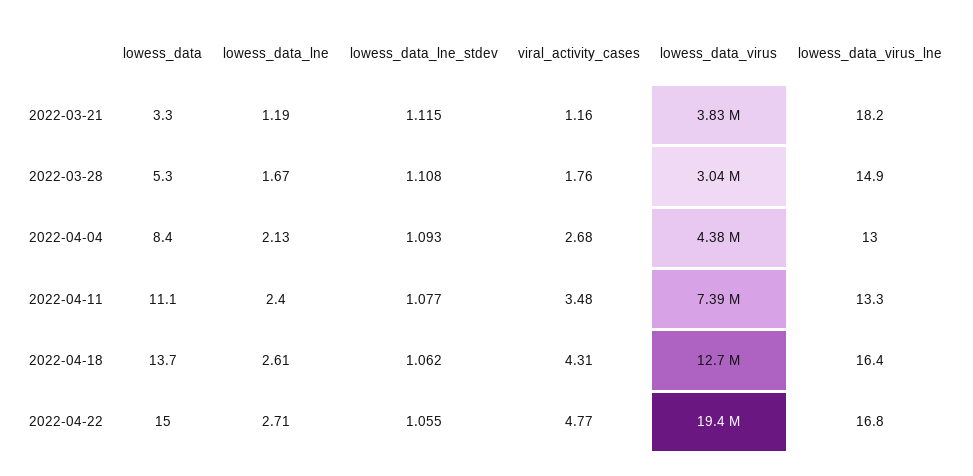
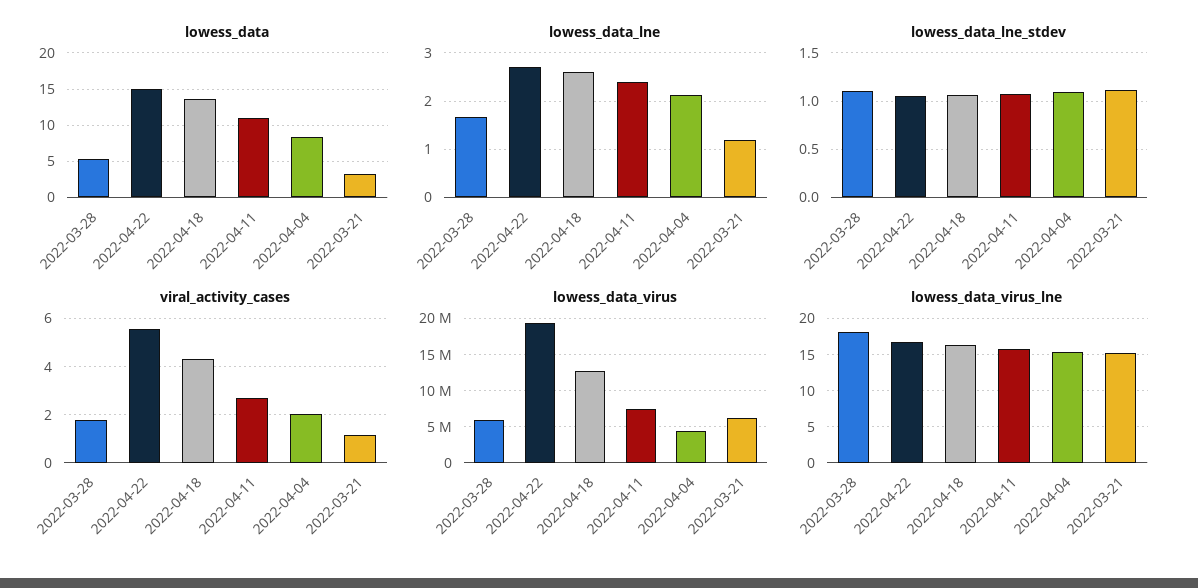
  {
    "lowess_data": {
      "2022-03-21": 3.3,
      "2022-03-28": 5.3,
      "2022-04-04": 8.4,
      "2022-04-11": 11.1,
      "2022-04-18": 13.7,
      "2022-04-22": 15
    },
    "lowess_data_lne": {
      "2022-03-21": 1.19,
      "2022-03-28": 1.67,
      "2022-04-04": 2.13,
      "2022-04-11": 2.4,
      "2022-04-18": 2.61,
      "2022-04-22": 2.71
    },
    "lowess_data_lne_stdev": {
      "2022-03-21": 1.115,
      "2022-03-28": 1.108,
      "2022-04-04": 1.093,
      "2022-04-11": 1.077,
      "2022-04-18": 1.062,
      "2022-04-22": 1.055
    },
    "viral_activity_cases": {
      "2022-03-21": 1.16,
      "2022-03-28": 1.76,
-     "2022-04-04": 2.68,
+     "2022-04-04": 2,
-     "2022-04-11": 3.48,
+     "2022-04-11": 2.75,
      "2022-04-18": 4.31,
-     "2022-04-22": 4.77
+     "2022-04-22": 5.5
    },
    "lowess_data_virus": {
-     "2022-03-21": 3830000,
+     "2022-03-21": 6000000,
-     "2022-03-28": 3040000,
+     "2022-03-28": 6000000,
      "2022-04-04": 4380000,
      "2022-04-11": 7390000,
      "2022-04-18": 12700000,
      "2022-04-22": 19400000
    },
    "lowess_data_virus_lne": {
-     "2022-03-21": 18.2,
+     "2022-03-21": 15,
-     "2022-03-28": 14.9,
+     "2022-03-28": 18,
-     "2022-04-04": 13,
+     "2022-04-04": 15,
-     "2022-04-11": 13.3,
+     "2022-04-11": 16,
      "2022-04-18": 16.4,
      "2022-04-22": 16.8
    }
  }

